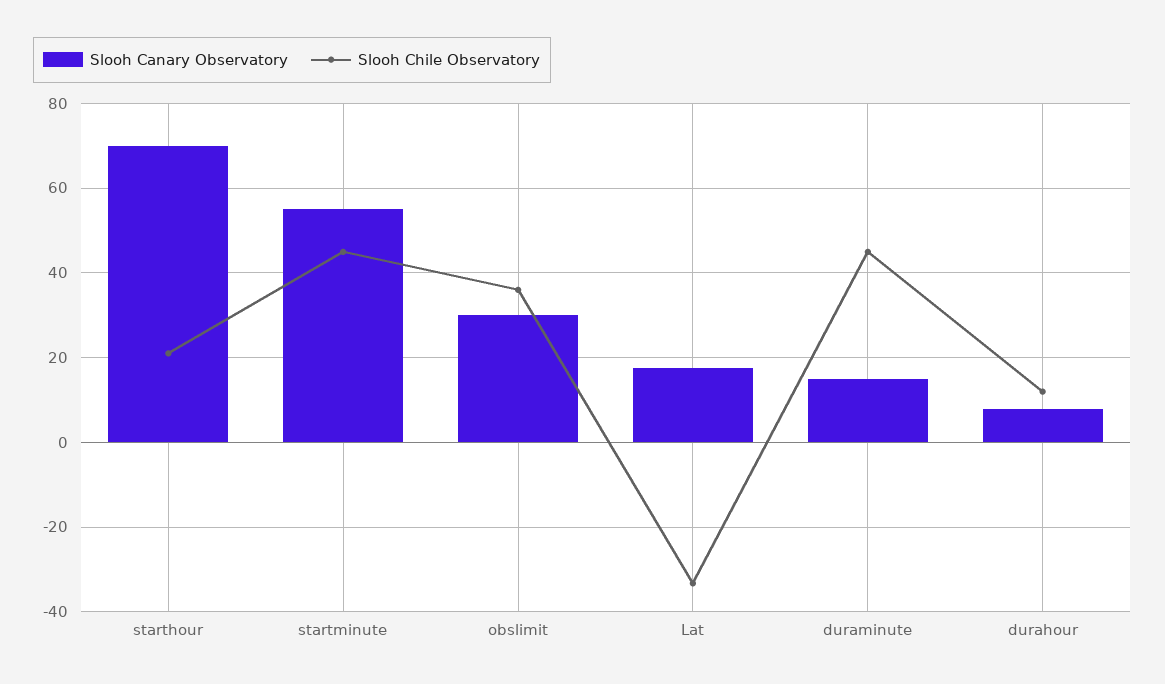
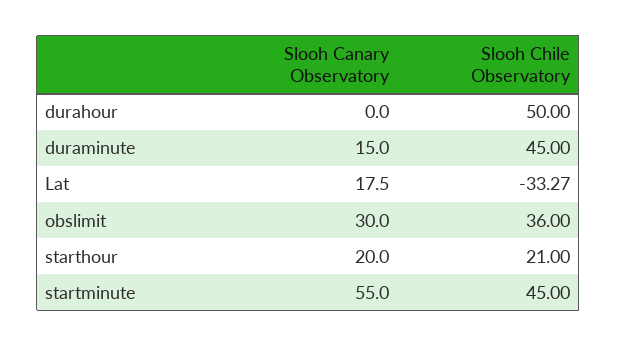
  {
    "Slooh Canary Observatory": {
-     "starthour": 70,
+     "starthour": 20,
      "startminute": 55,
      "obslimit": 30,
      "Lat": 17.5,
      "duraminute": 15,
-     "durahour": 8
+     "durahour": 0
    },
    "Slooh Chile Observatory": {
      "starthour": 21,
      "startminute": 45,
      "obslimit": 36,
      "Lat": -33.27,
      "duraminute": 45,
-     "durahour": 12
+     "durahour": 50
    }
  }

